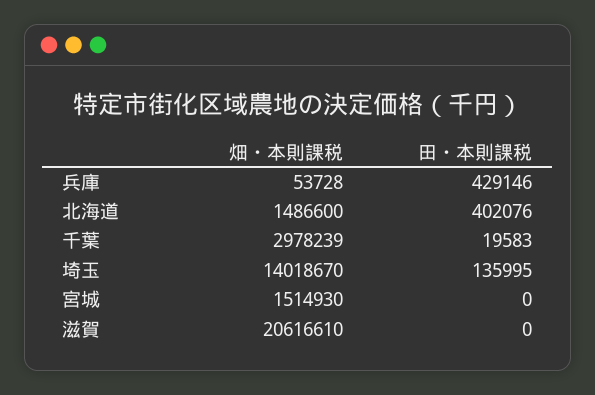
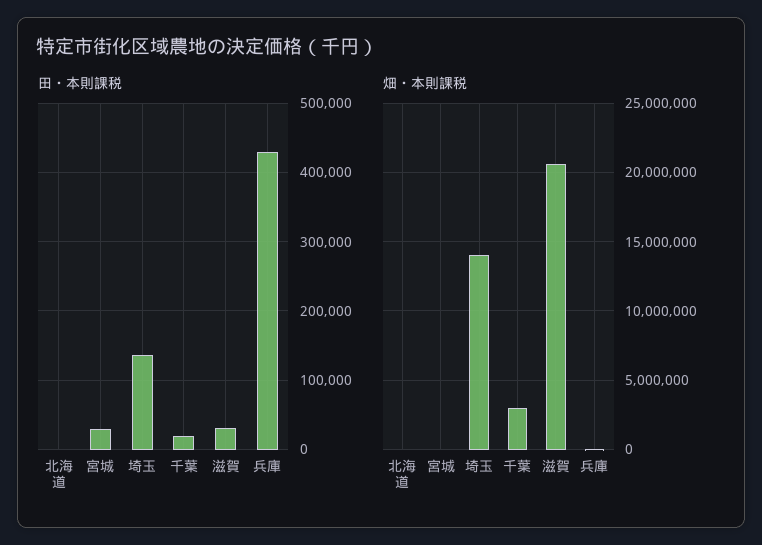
  {
    "畑・本則課税": {
      "兵庫": 53728,
-     "北海道": 1486600,
+     "北海道": 0,
      "千葉": 2978239,
      "埼玉": 14018670,
-     "宮城": 1514930,
+     "宮城": 0,
      "滋賀": 20616610
    },
    "田・本則課税": {
      "兵庫": 429146,
-     "北海道": 402076,
+     "北海道": 0,
      "千葉": 19583,
      "埼玉": 135995,
-     "宮城": 0,
+     "宮城": 30000,
-     "滋賀": 0
+     "滋賀": 30000
    }
  }

